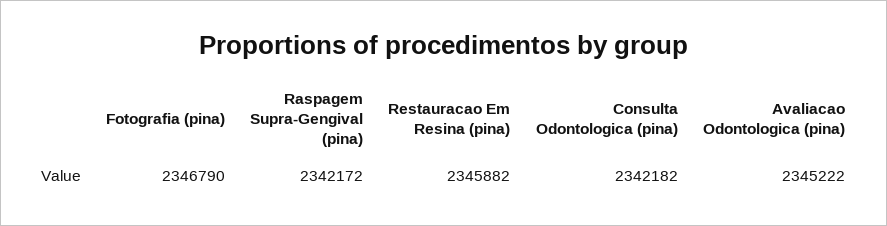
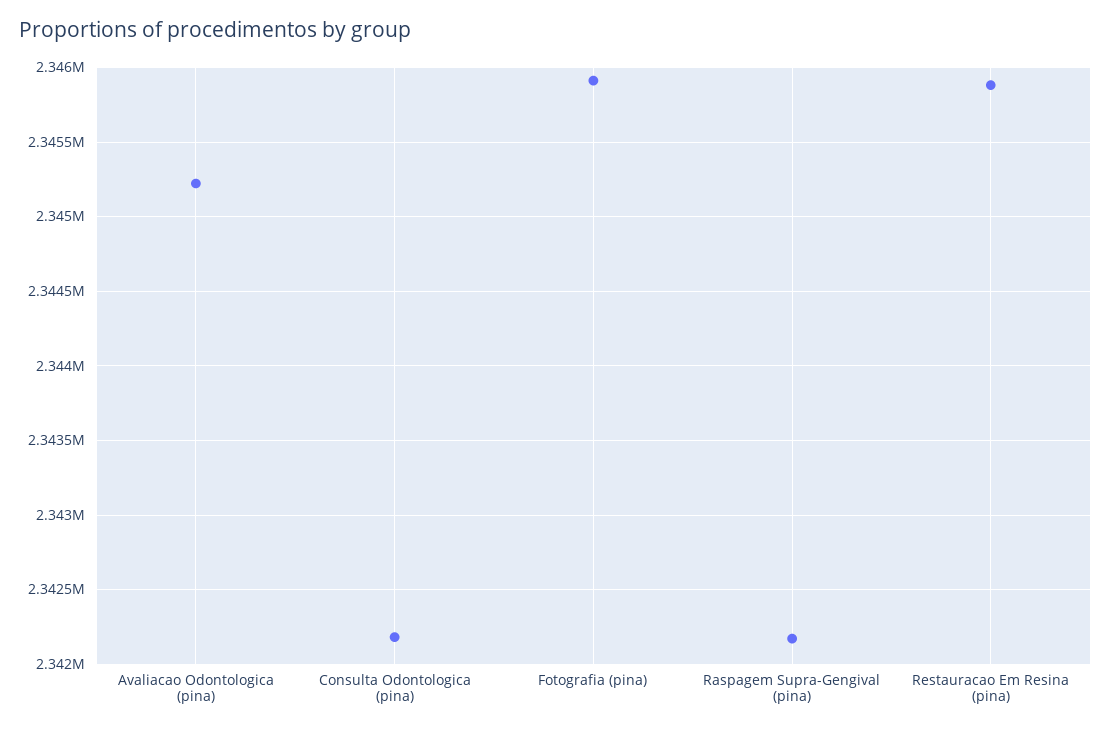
  {
-   "Fotografia (pina)": 2346790,
+   "Fotografia (pina)": 2345900,
    "Raspagem Supra-Gengival (pina)": 2342172,
    "Restauracao Em Resina (pina)": 2345882,
    "Consulta Odontologica (pina)": 2342182,
    "Avaliacao Odontologica (pina)": 2345222
  }

